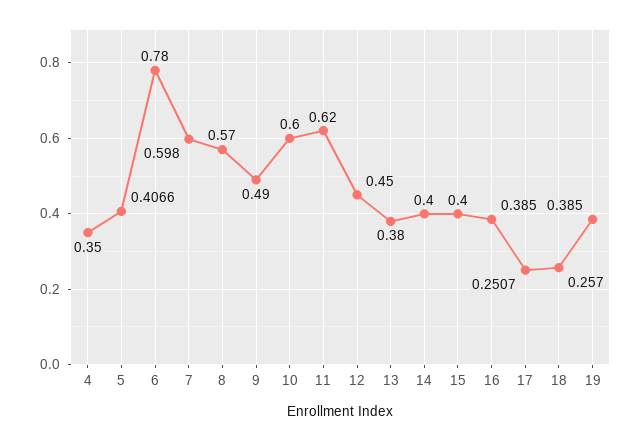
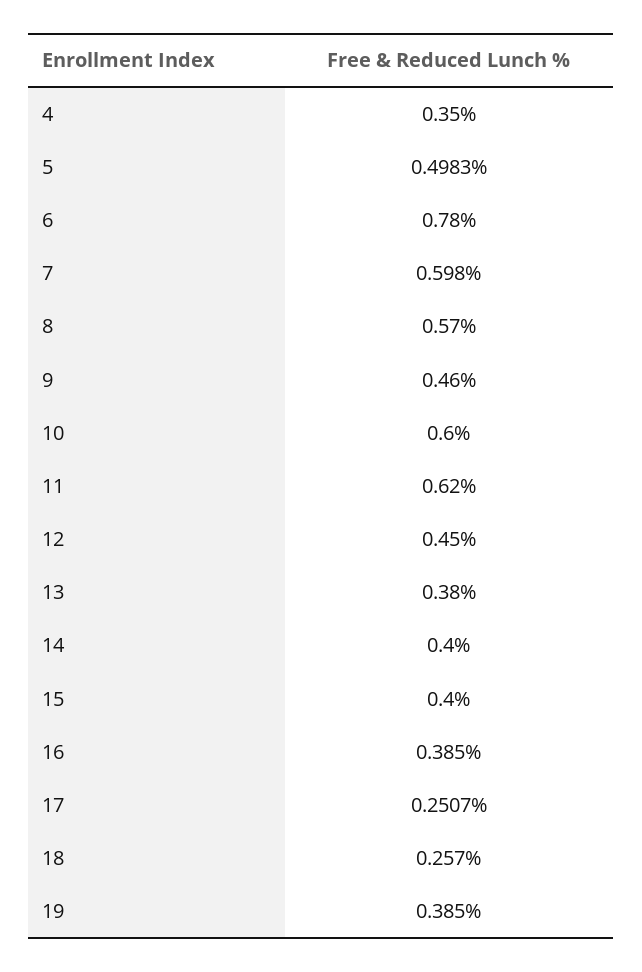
  {
    "4": 0.35,
-   "5": 0.4066,
+   "5": 0.4983,
    "6": 0.78,
    "7": 0.598,
    "8": 0.57,
-   "9": 0.49,
+   "9": 0.46,
    "10": 0.6,
    "11": 0.62,
    "12": 0.45,
    "13": 0.38,
    "14": 0.4,
    "15": 0.4,
    "16": 0.385,
    "17": 0.2507,
    "18": 0.257,
    "19": 0.385
  }

